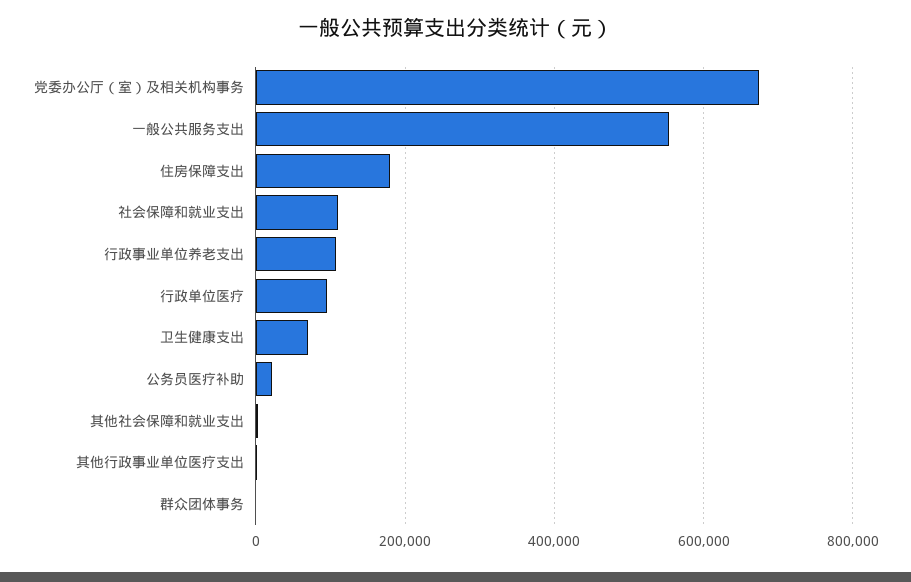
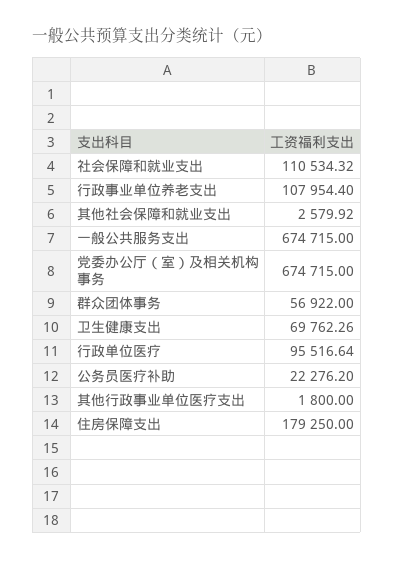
  {
    "党委办公厅（室）及相关机构事务": 674715,
-   "一般公共服务支出": 560000,
+   "一般公共服务支出": 674715,
    "住房保障支出": 179250,
    "社会保障和就业支出": 110534.32,
    "行政事业单位养老支出": 107954.4,
    "行政单位医疗": 95516.64,
    "卫生健康支出": 69762.26,
    "公务员医疗补助": 22276.2,
    "其他社会保障和就业支出": 2579.92,
    "其他行政事业单位医疗支出": 1800,
-   "群众团体事务": 0
+   "群众团体事务": 56922
  }

